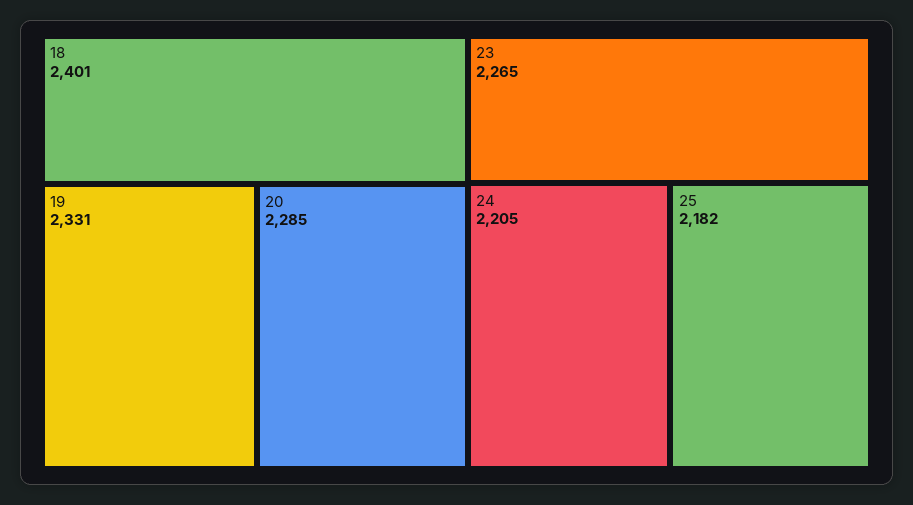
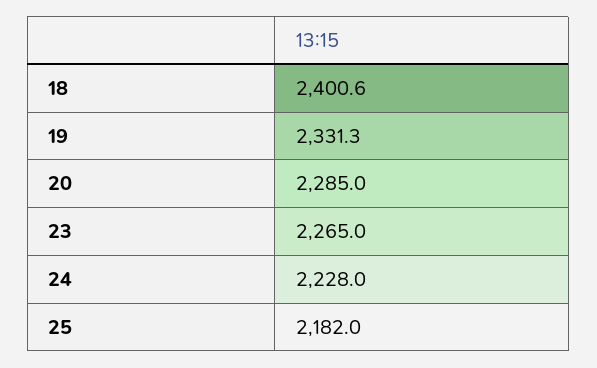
  {
    "18": 2400.6,
    "19": 2331.3,
    "20": 2285,
    "23": 2265,
-   "24": 2205,
+   "24": 2228,
    "25": 2182
  }

